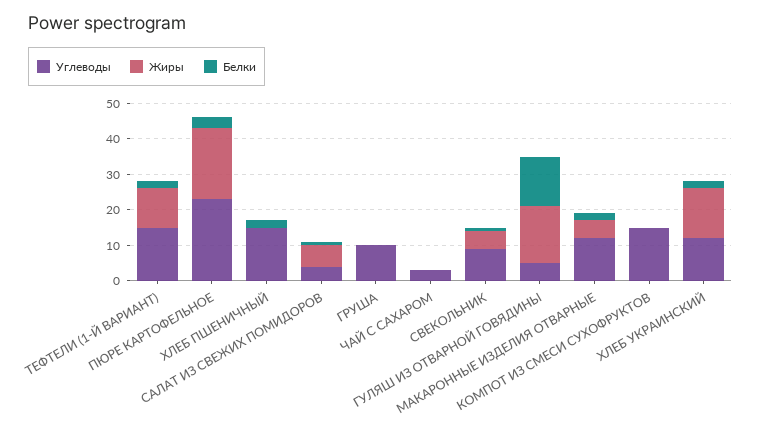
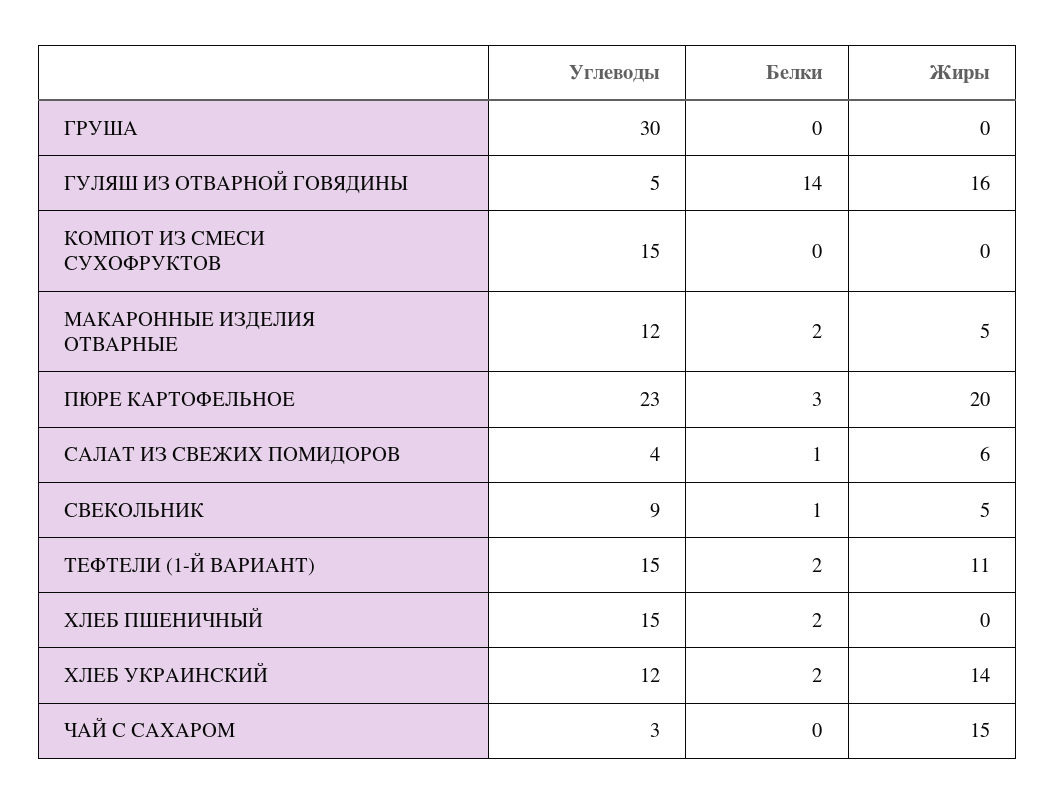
  {
    "Углеводы": {
      "ТЕФТЕЛИ (1-Й ВАРИАНТ)": 15,
      "ПЮРЕ КАРТОФЕЛЬНОЕ": 23,
      "ХЛЕБ ПШЕНИЧНЫЙ": 15,
      "САЛАТ ИЗ СВЕЖИХ ПОМИДОРОВ": 4,
-     "ГРУША": 10,
+     "ГРУША": 30,
      "ЧАЙ С САХАРОМ": 3,
      "СВЕКОЛЬНИК": 9,
      "ГУЛЯШ ИЗ ОТВАРНОЙ ГОВЯДИНЫ": 5,
      "МАКАРОННЫЕ ИЗДЕЛИЯ ОТВАРНЫЕ": 12,
      "КОМПОТ ИЗ СМЕСИ СУХОФРУКТОВ": 15,
      "ХЛЕБ УКРАИНСКИЙ": 12
    },
    "Жиры": {
      "ТЕФТЕЛИ (1-Й ВАРИАНТ)": 11,
      "ПЮРЕ КАРТОФЕЛЬНОЕ": 20,
      "ХЛЕБ ПШЕНИЧНЫЙ": 0,
      "САЛАТ ИЗ СВЕЖИХ ПОМИДОРОВ": 6,
      "ГРУША": 0,
-     "ЧАЙ С САХАРОМ": 0,
+     "ЧАЙ С САХАРОМ": 15,
      "СВЕКОЛЬНИК": 5,
      "ГУЛЯШ ИЗ ОТВАРНОЙ ГОВЯДИНЫ": 16,
      "МАКАРОННЫЕ ИЗДЕЛИЯ ОТВАРНЫЕ": 5,
      "КОМПОТ ИЗ СМЕСИ СУХОФРУКТОВ": 0,
      "ХЛЕБ УКРАИНСКИЙ": 14
    },
    "Белки": {
      "ТЕФТЕЛИ (1-Й ВАРИАНТ)": 2,
      "ПЮРЕ КАРТОФЕЛЬНОЕ": 3,
      "ХЛЕБ ПШЕНИЧНЫЙ": 2,
      "САЛАТ ИЗ СВЕЖИХ ПОМИДОРОВ": 1,
      "ГРУША": 0,
      "ЧАЙ С САХАРОМ": 0,
      "СВЕКОЛЬНИК": 1,
      "ГУЛЯШ ИЗ ОТВАРНОЙ ГОВЯДИНЫ": 14,
      "МАКАРОННЫЕ ИЗДЕЛИЯ ОТВАРНЫЕ": 2,
      "КОМПОТ ИЗ СМЕСИ СУХОФРУКТОВ": 0,
      "ХЛЕБ УКРАИНСКИЙ": 2
    }
  }

